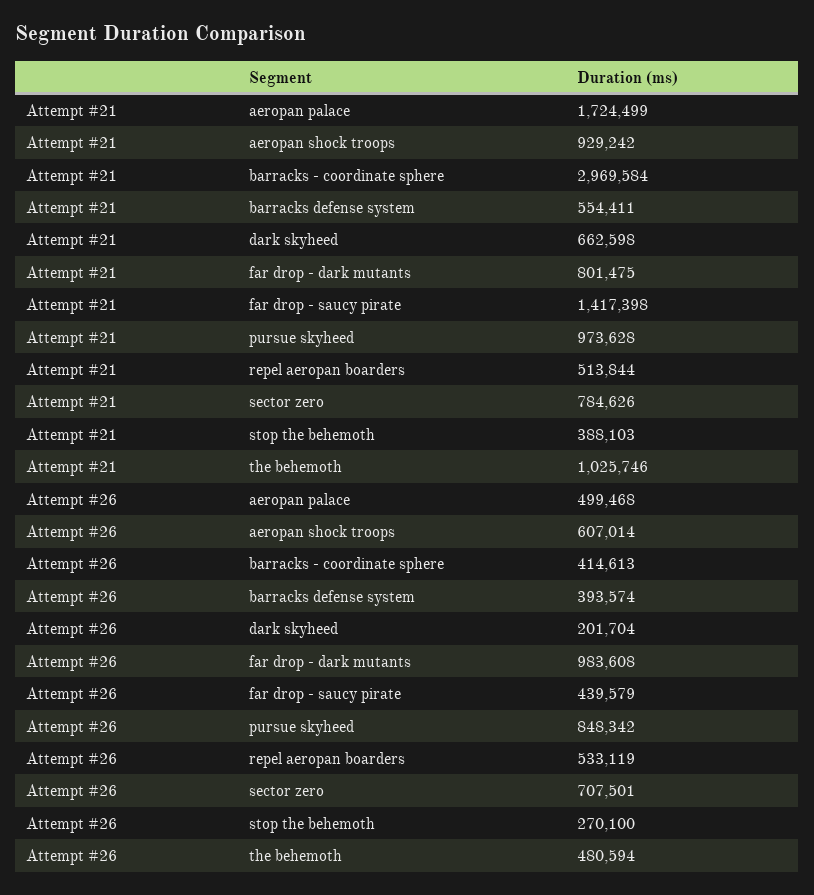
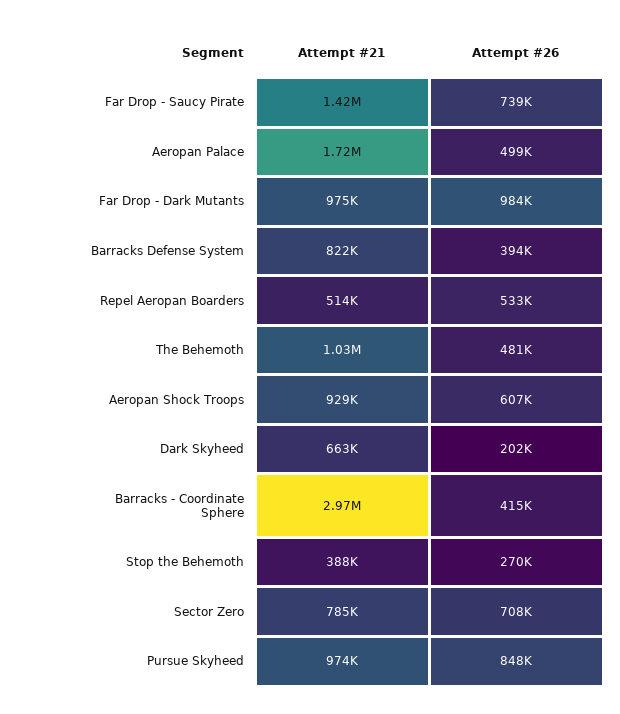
  {
    "Attempt #21": {
      "aeropan palace": 1724499,
      "aeropan shock troops": 929242,
      "barracks - coordinate sphere": 2969584,
-     "barracks defense system": 554411,
+     "barracks defense system": 822000,
      "dark skyheed": 662598,
-     "far drop - dark mutants": 801475,
+     "far drop - dark mutants": 975000,
      "far drop - saucy pirate": 1417398,
      "pursue skyheed": 973628,
      "repel aeropan boarders": 513844,
      "sector zero": 784626,
      "stop the behemoth": 388103,
      "the behemoth": 1025746
    },
    "Attempt #26": {
      "aeropan palace": 499468,
      "aeropan shock troops": 607014,
      "barracks - coordinate sphere": 414613,
      "barracks defense system": 393574,
      "dark skyheed": 201704,
      "far drop - dark mutants": 983608,
-     "far drop - saucy pirate": 439579,
+     "far drop - saucy pirate": 739000,
      "pursue skyheed": 848342,
      "repel aeropan boarders": 533119,
      "sector zero": 707501,
      "stop the behemoth": 270100,
      "the behemoth": 480594
    }
  }

